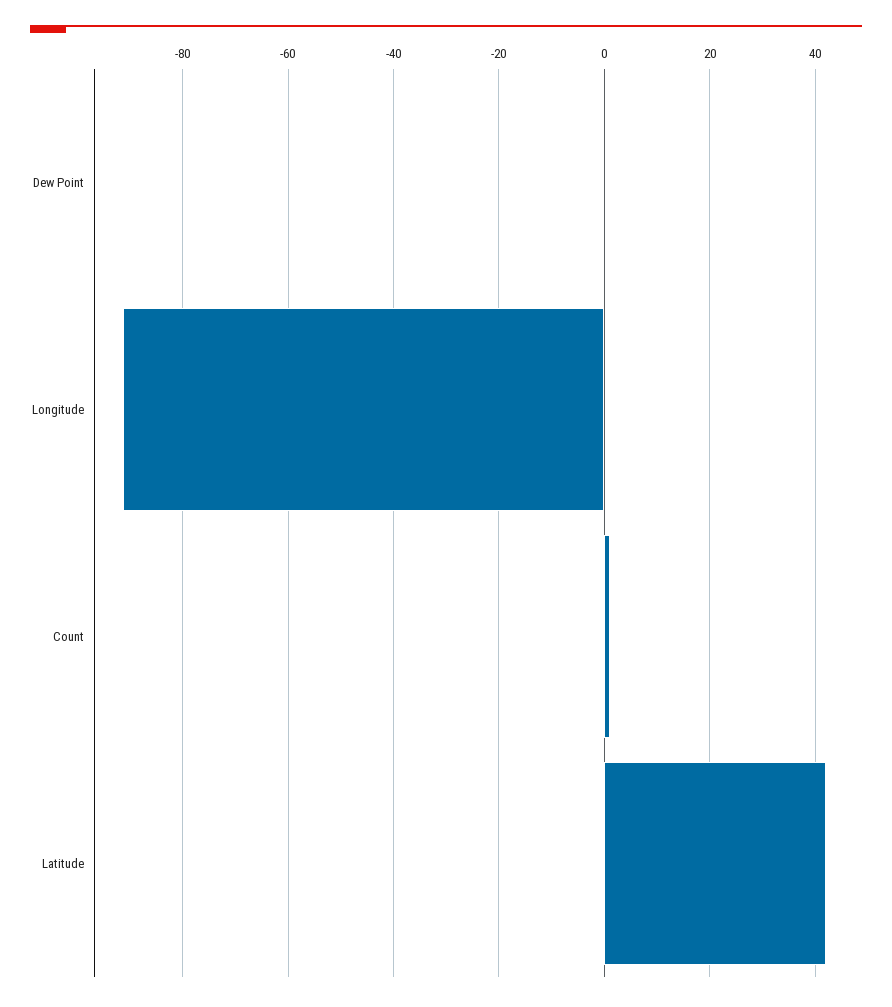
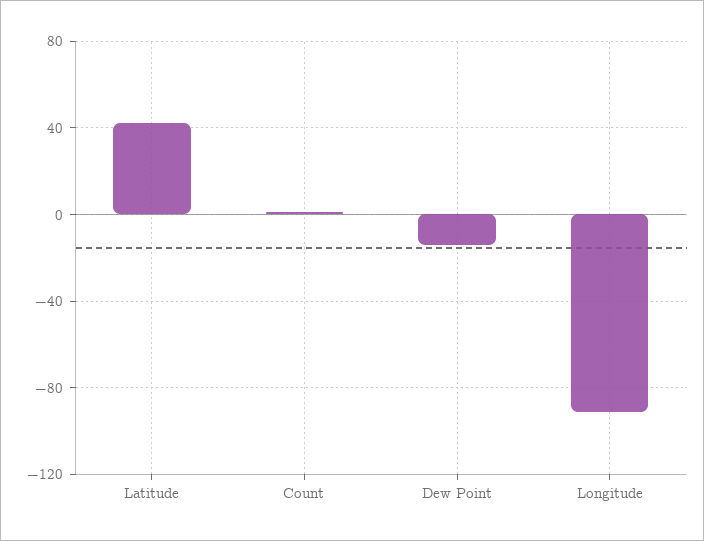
  {
-   "Dew Point": 0,
+   "Dew Point": -15,
    "Longitude": -92,
    "Count": 2,
    "Latitude": 42
  }

